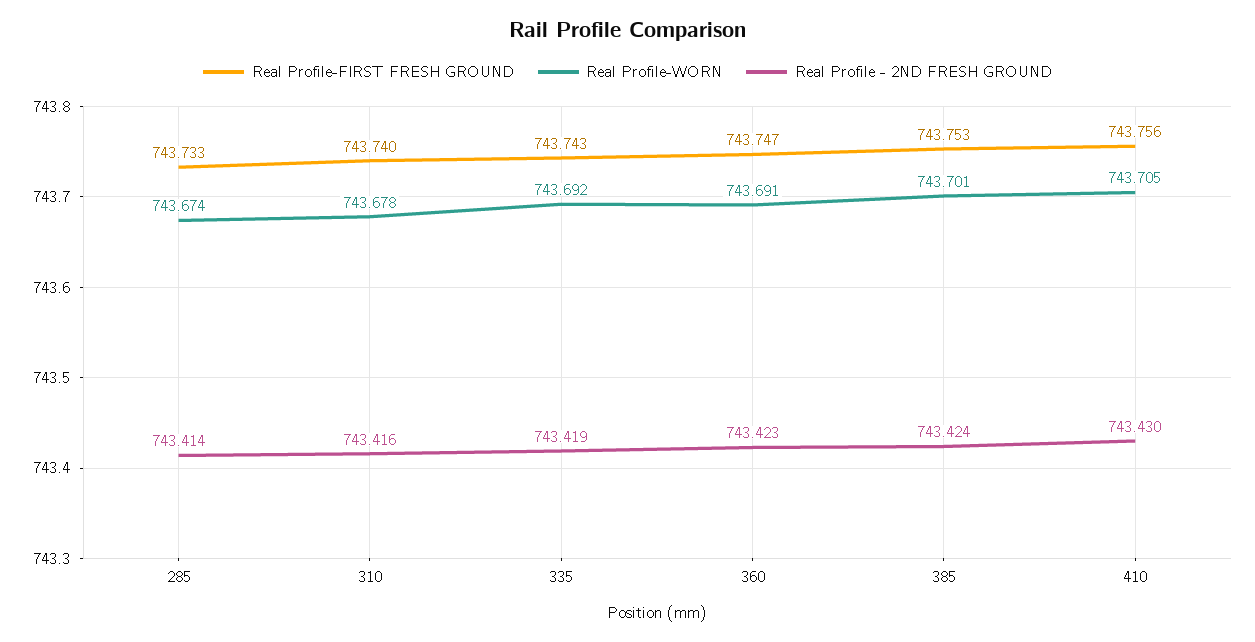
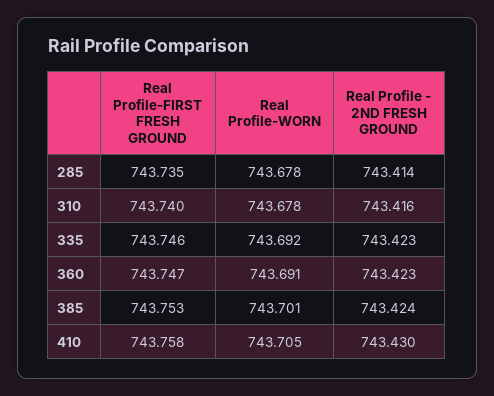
  {
    "Real Profile-FIRST FRESH GROUND": {
-     "285": 743.733,
+     "285": 743.735,
      "310": 743.74,
-     "335": 743.743,
+     "335": 743.746,
      "360": 743.747,
      "385": 743.753,
-     "410": 743.756
+     "410": 743.758
    },
    "Real Profile-WORN": {
-     "285": 743.674,
+     "285": 743.678,
      "310": 743.678,
      "335": 743.692,
      "360": 743.691,
      "385": 743.701,
      "410": 743.705
    },
    "Real Profile - 2ND FRESH GROUND": {
      "285": 743.414,
      "310": 743.416,
-     "335": 743.419,
+     "335": 743.423,
      "360": 743.423,
      "385": 743.424,
      "410": 743.43
    }
  }

